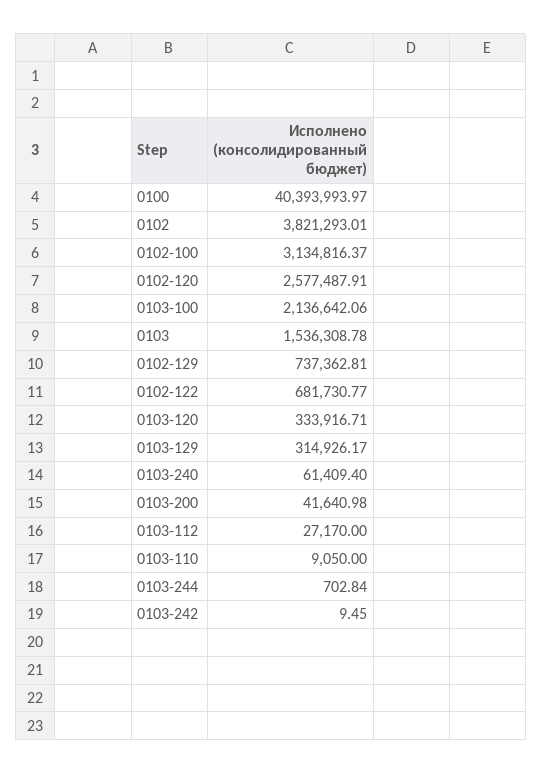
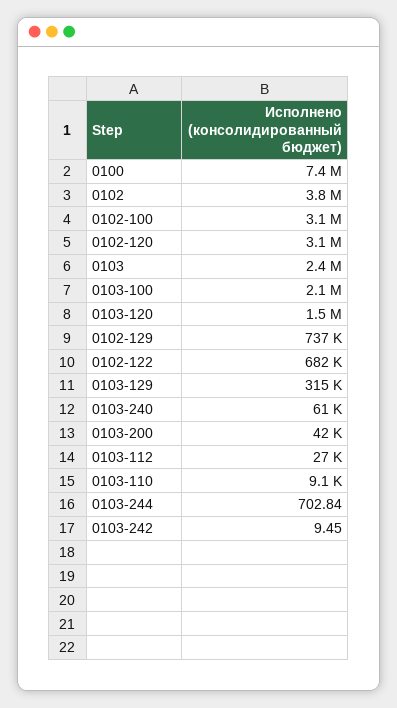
  {
-   "0100": 40393993.97,
+   "0100": 7400000,
    "0102": 3821293.01,
    "0102-100": 3134816.37,
-   "0102-120": 2577487.91,
+   "0102-120": 3100000,
    "0103-100": 2136642.06,
-   "0103": 1536308.78,
+   "0103": 2400000,
    "0102-129": 737362.81,
    "0102-122": 681730.77,
-   "0103-120": 333916.71,
+   "0103-120": 1500000,
    "0103-129": 314926.17,
    "0103-240": 61409.4,
    "0103-200": 41640.98,
    "0103-112": 27170,
    "0103-110": 9050,
    "0103-244": 702.84,
    "0103-242": 9.45
  }

